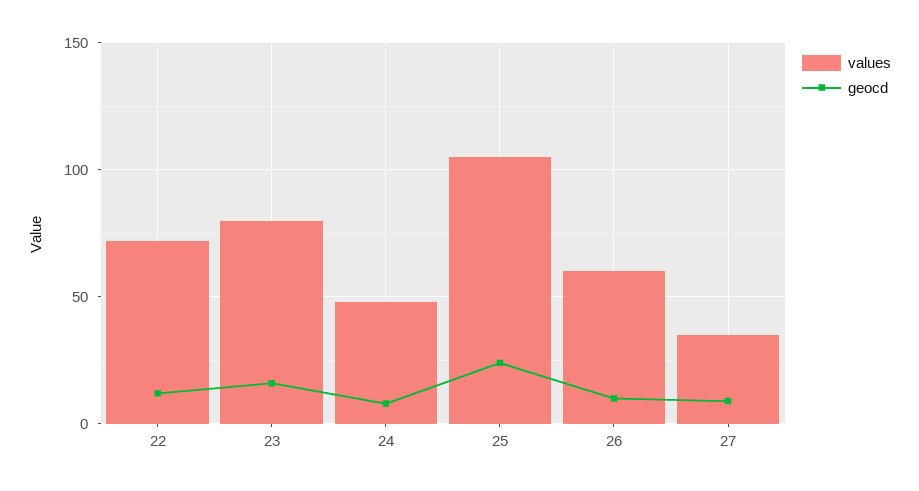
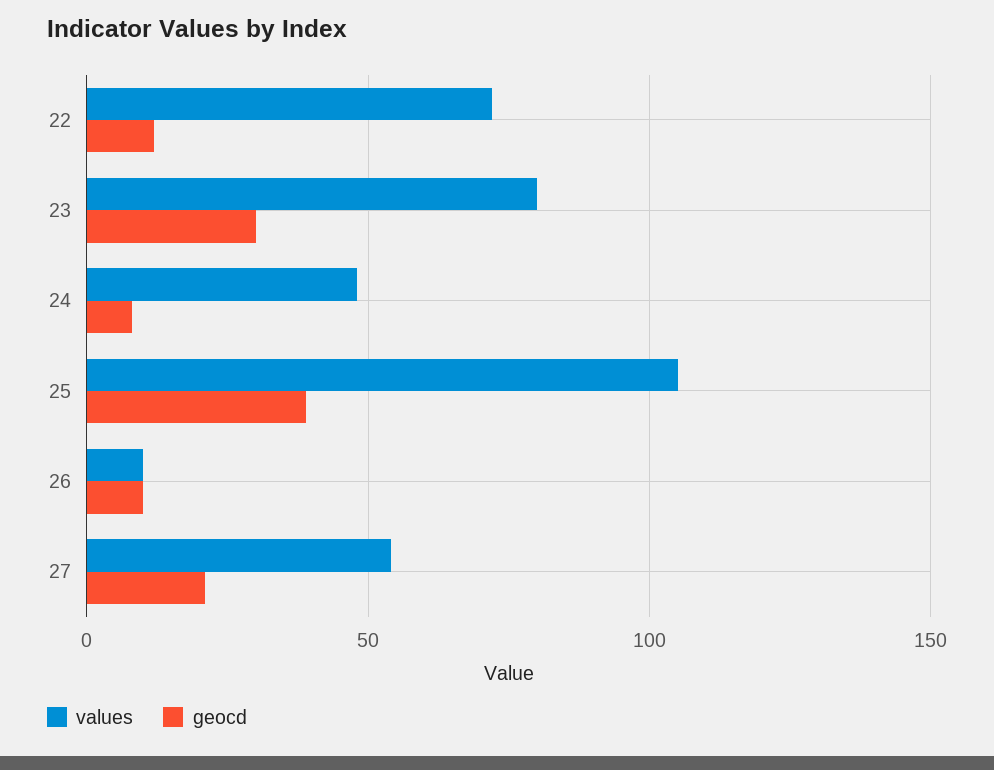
  {
    "values": {
      "22": 70,
      "23": 80,
      "24": 50,
      "25": 105,
-     "26": 60,
+     "26": 10,
-     "27": 35
+     "27": 55
    },
    "geocd": {
      "22": 10,
-     "23": 15,
+     "23": 30,
      "24": 10,
-     "25": 25,
+     "25": 40,
      "26": 10,
-     "27": 10
+     "27": 20
    }
  }

